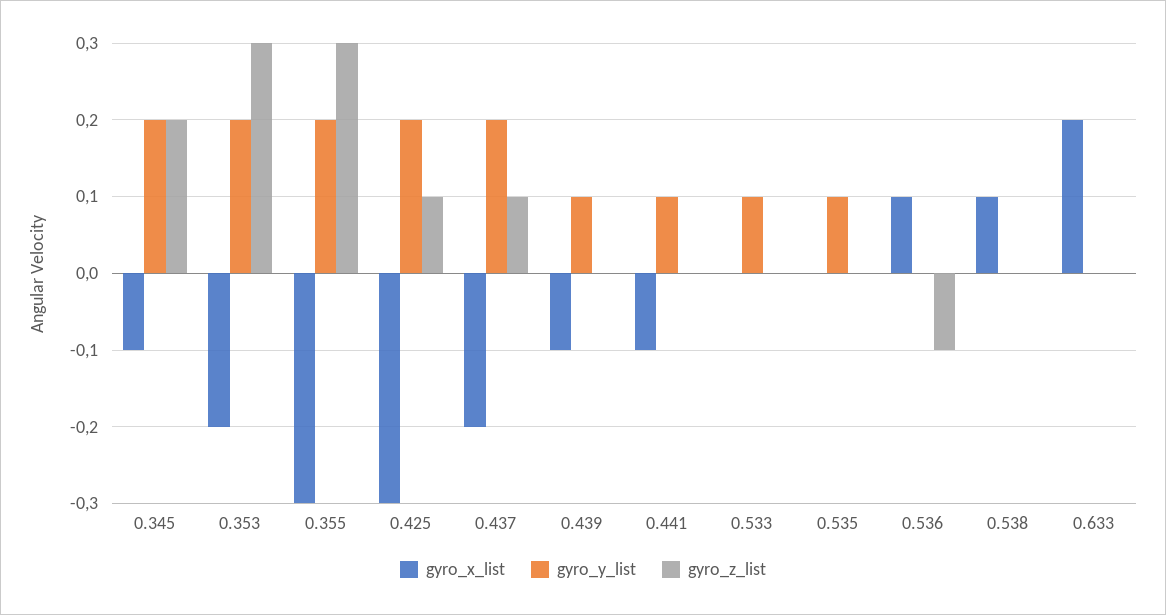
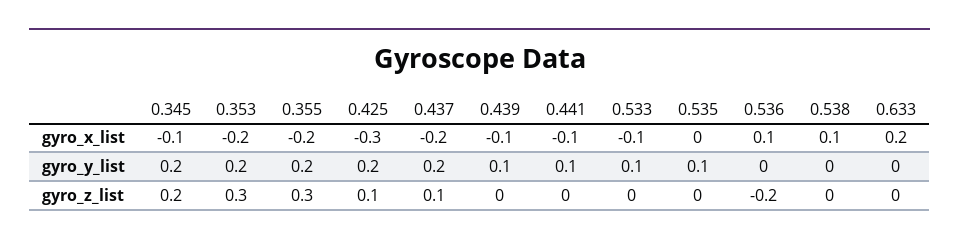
  {
    "gyro_x_list": {
      "0.345": -0.1,
      "0.353": -0.2,
-     "0.355": -0.3,
+     "0.355": -0.2,
      "0.425": -0.3,
      "0.437": -0.2,
      "0.439": -0.1,
      "0.441": -0.1,
-     "0.533": 0,
+     "0.533": -0.1,
      "0.535": 0,
      "0.536": 0.1,
      "0.538": 0.1,
      "0.633": 0.2
    },
    "gyro_y_list": {
      "0.345": 0.2,
      "0.353": 0.2,
      "0.355": 0.2,
      "0.425": 0.2,
      "0.437": 0.2,
      "0.439": 0.1,
      "0.441": 0.1,
      "0.533": 0.1,
      "0.535": 0.1,
      "0.536": 0,
      "0.538": 0,
      "0.633": 0
    },
    "gyro_z_list": {
      "0.345": 0.2,
      "0.353": 0.3,
      "0.355": 0.3,
      "0.425": 0.1,
      "0.437": 0.1,
      "0.439": 0,
      "0.441": 0,
      "0.533": 0,
      "0.535": 0,
-     "0.536": -0.1,
+     "0.536": -0.2,
      "0.538": 0,
      "0.633": 0
    }
  }

